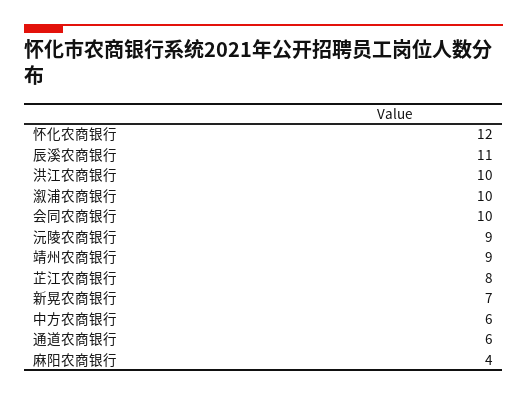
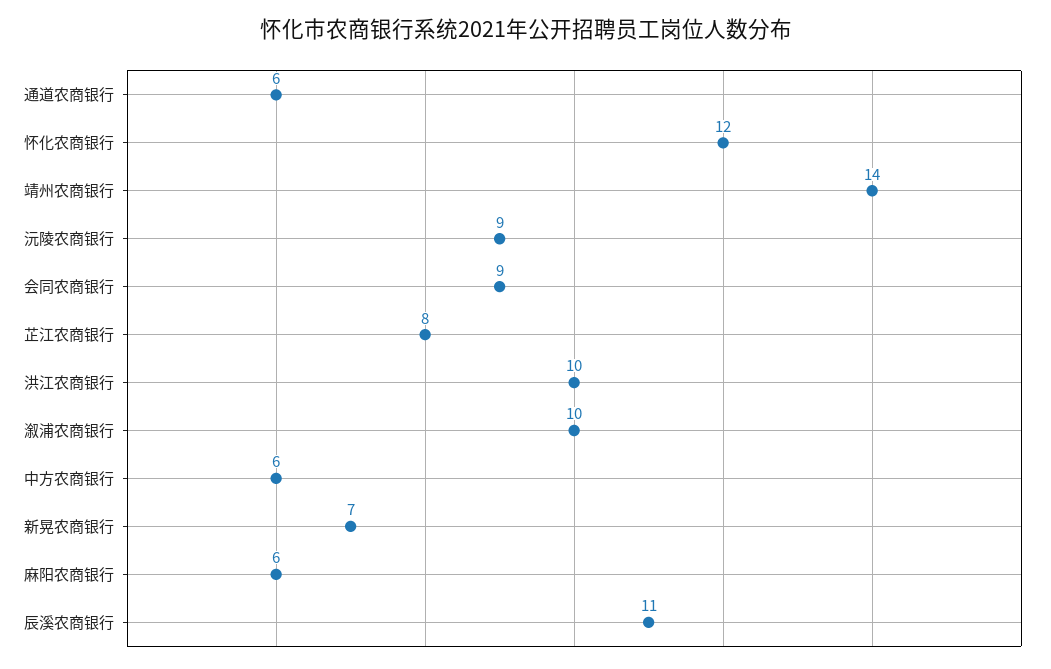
  {
    "怀化农商银行": 12,
    "辰溪农商银行": 11,
    "洪江农商银行": 10,
    "溆浦农商银行": 10,
-   "会同农商银行": 10,
+   "会同农商银行": 9,
    "沅陵农商银行": 9,
-   "靖州农商银行": 9,
+   "靖州农商银行": 14,
    "芷江农商银行": 8,
    "新晃农商银行": 7,
    "中方农商银行": 6,
    "通道农商银行": 6,
-   "麻阳农商银行": 4
+   "麻阳农商银行": 6
  }

